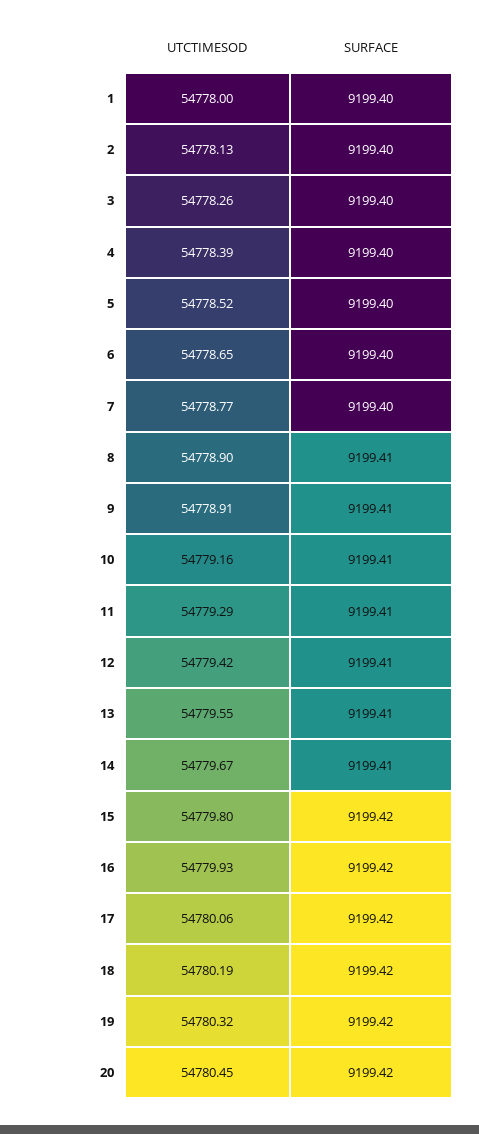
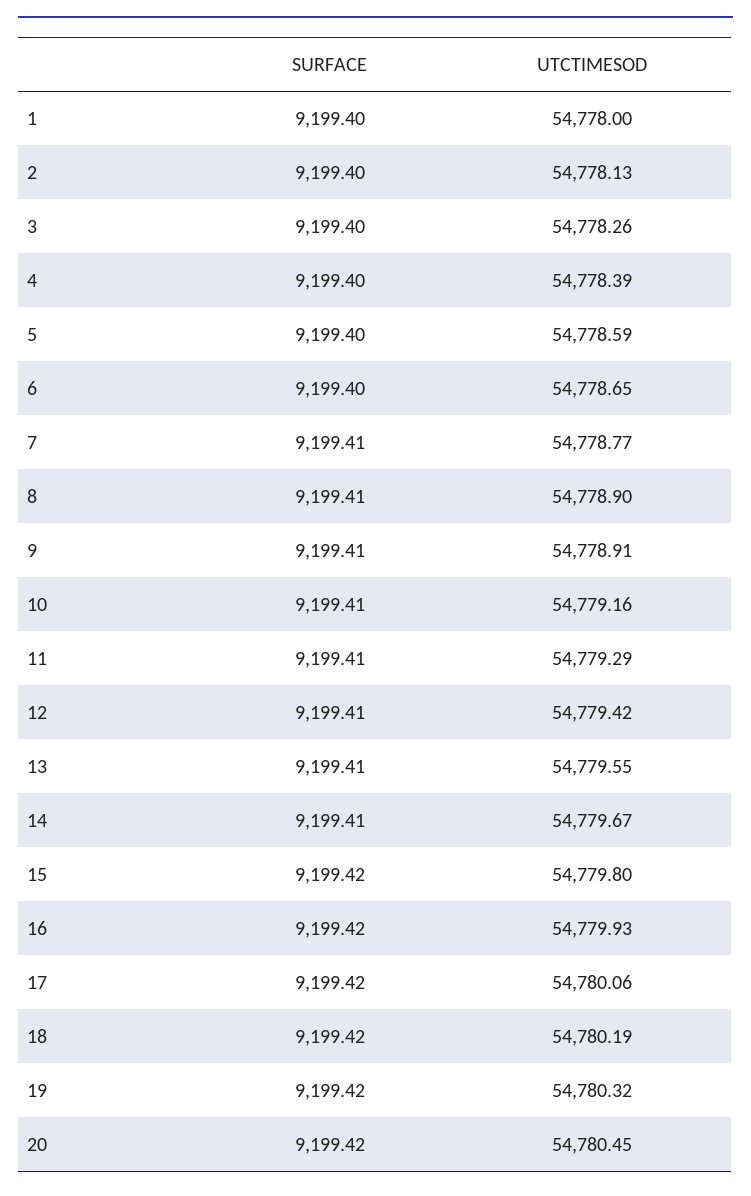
  {
    "UTCTIMESOD": {
      "1": 54778,
      "2": 54778.13,
      "3": 54778.26,
      "4": 54778.39,
-     "5": 54778.52,
+     "5": 54778.59,
      "6": 54778.65,
      "7": 54778.77,
      "8": 54778.9,
      "9": 54778.91,
      "10": 54779.16,
      "11": 54779.29,
      "12": 54779.42,
      "13": 54779.55,
      "14": 54779.67,
      "15": 54779.8,
      "16": 54779.93,
      "17": 54780.06,
      "18": 54780.19,
      "19": 54780.32,
      "20": 54780.45
    },
    "SURFACE": {
      "1": 9199.4,
      "2": 9199.4,
      "3": 9199.4,
      "4": 9199.4,
      "5": 9199.4,
      "6": 9199.4,
-     "7": 9199.4,
+     "7": 9199.41,
      "8": 9199.41,
      "9": 9199.41,
      "10": 9199.41,
      "11": 9199.41,
      "12": 9199.41,
      "13": 9199.41,
      "14": 9199.41,
      "15": 9199.42,
      "16": 9199.42,
      "17": 9199.42,
      "18": 9199.42,
      "19": 9199.42,
      "20": 9199.42
    }
  }

